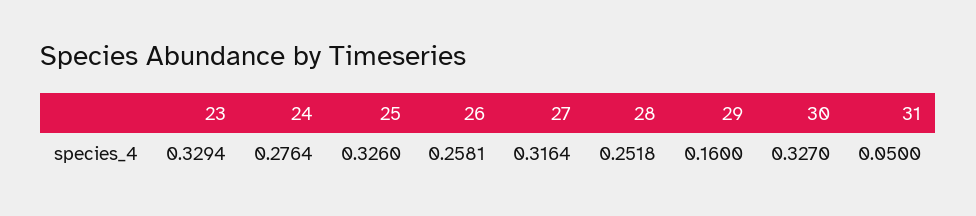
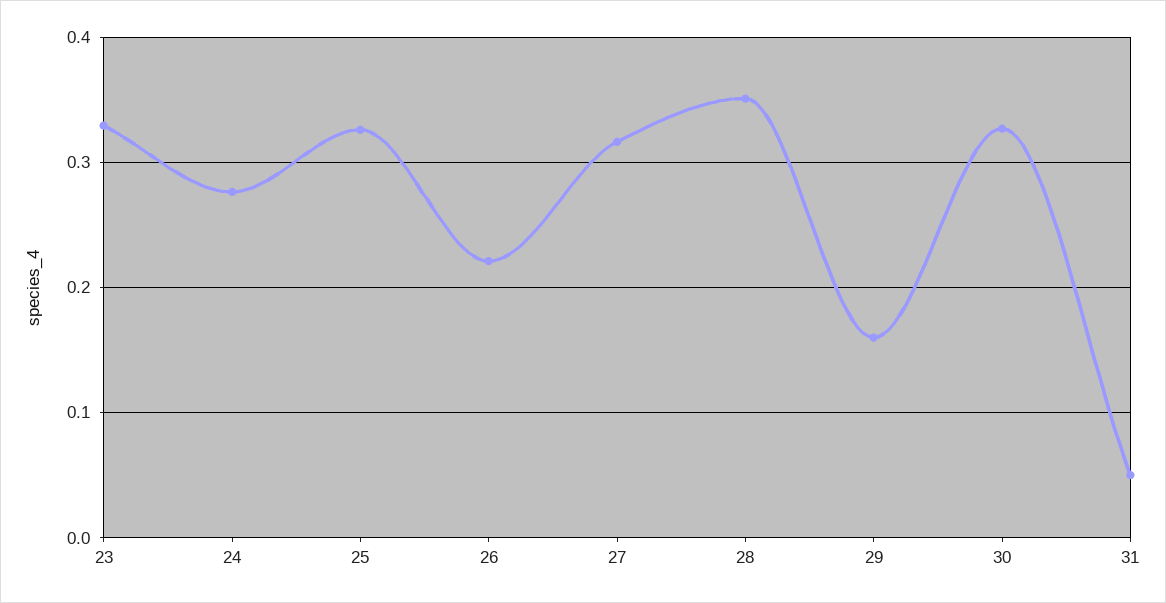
  {
    "23": 0.3294,
    "24": 0.2764,
    "25": 0.326,
-   "26": 0.2581,
+   "26": 0.22,
    "27": 0.3164,
-   "28": 0.2518,
+   "28": 0.35,
    "29": 0.16,
    "30": 0.327,
    "31": 0.05
  }

